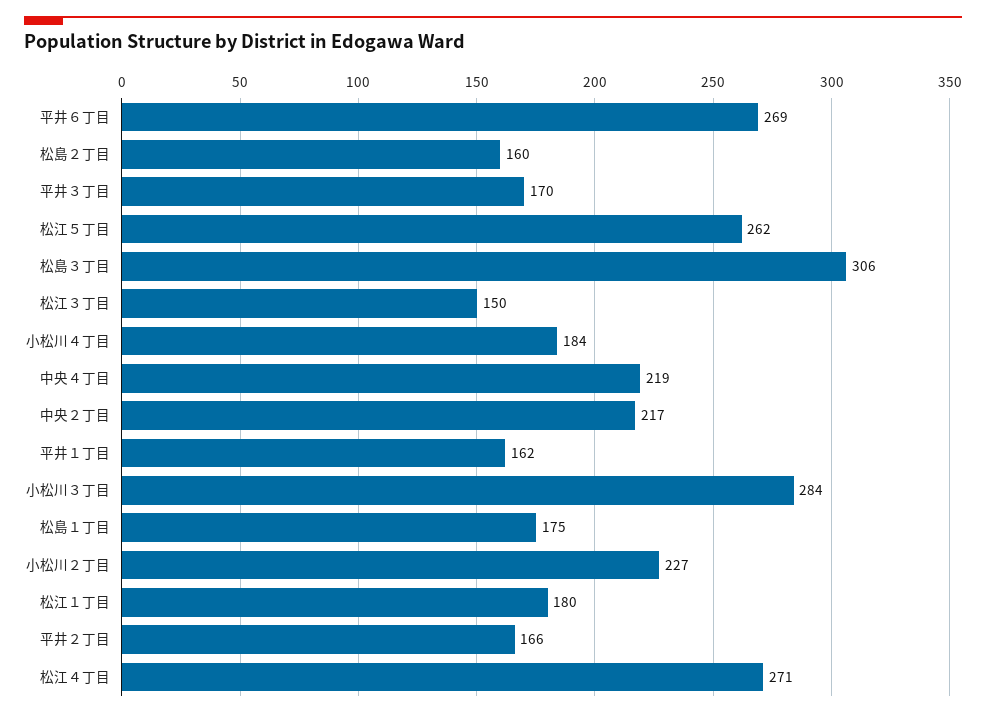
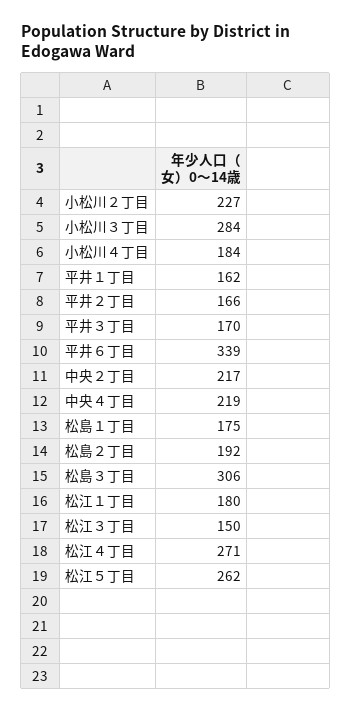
  {
-   "平井６丁目": 269,
+   "平井６丁目": 339,
-   "松島２丁目": 160,
+   "松島２丁目": 192,
    "平井３丁目": 170,
    "松江５丁目": 262,
    "松島３丁目": 306,
    "松江３丁目": 150,
    "小松川４丁目": 184,
    "中央４丁目": 219,
    "中央２丁目": 217,
    "平井１丁目": 162,
    "小松川３丁目": 284,
    "松島１丁目": 175,
    "小松川２丁目": 227,
    "松江１丁目": 180,
    "平井２丁目": 166,
    "松江４丁目": 271
  }

